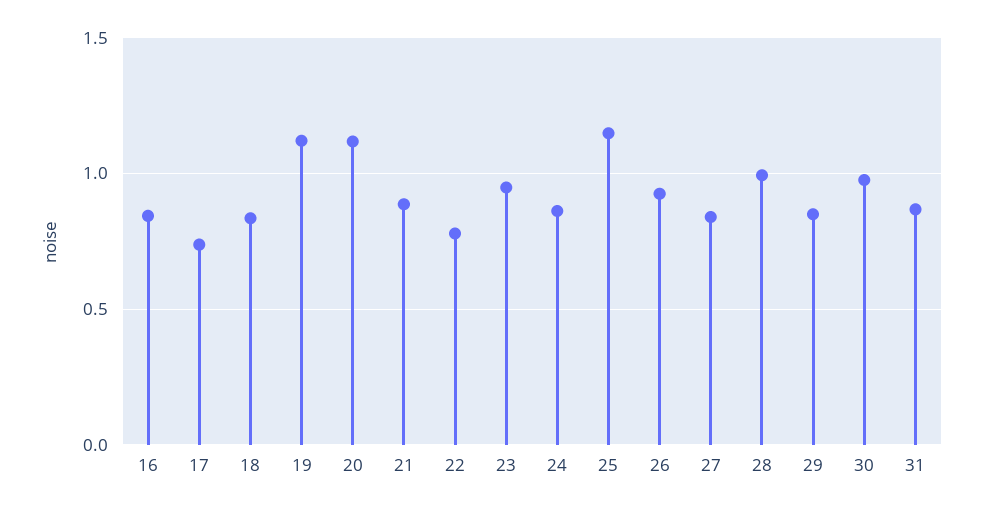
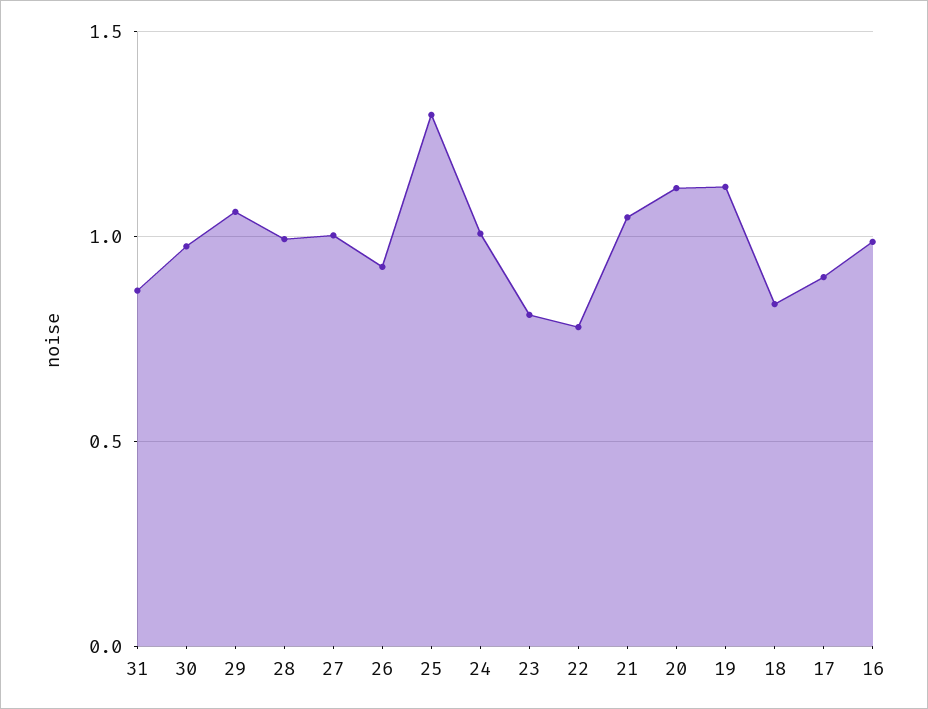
  {
-   "16": 0.85,
+   "16": 1,
-   "17": 0.75,
+   "17": 0.9,
    "18": 0.85,
    "19": 1.1,
    "20": 1.1,
-   "21": 0.9,
+   "21": 1.05,
    "22": 0.8,
-   "23": 0.95,
+   "23": 0.8,
-   "24": 0.85,
+   "24": 1,
-   "25": 1.15,
+   "25": 1.3,
    "26": 0.95,
-   "27": 0.85,
+   "27": 1,
    "28": 1,
-   "29": 0.85,
+   "29": 1.05,
    "30": 1,
    "31": 0.85
  }

